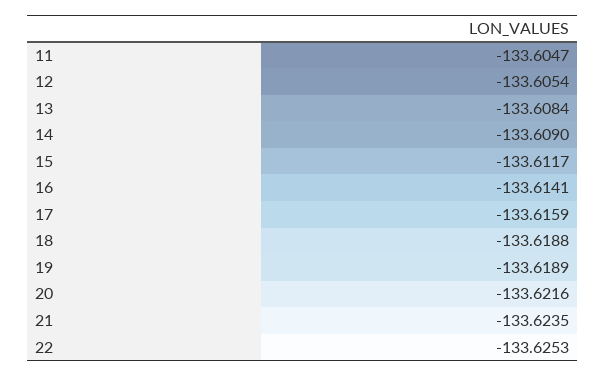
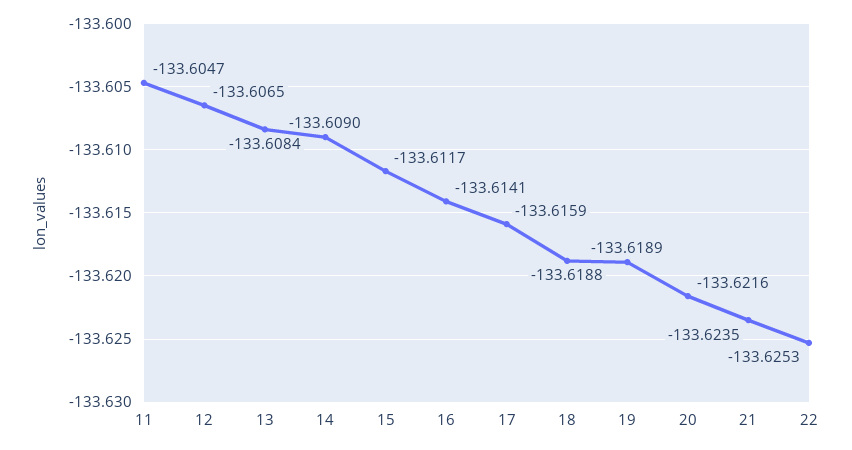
  {
    "11": -133.6047,
-   "12": -133.6054,
+   "12": -133.6065,
    "13": -133.6084,
    "14": -133.609,
    "15": -133.6117,
    "16": -133.6141,
    "17": -133.6159,
    "18": -133.6188,
    "19": -133.6189,
    "20": -133.6216,
    "21": -133.6235,
    "22": -133.6253
  }

